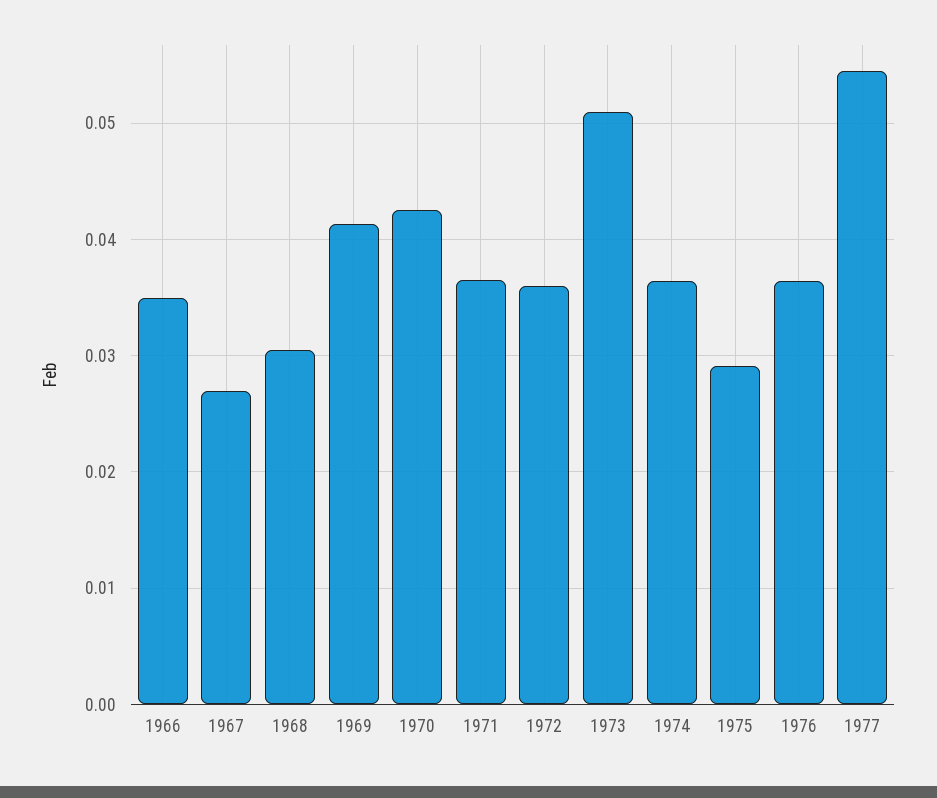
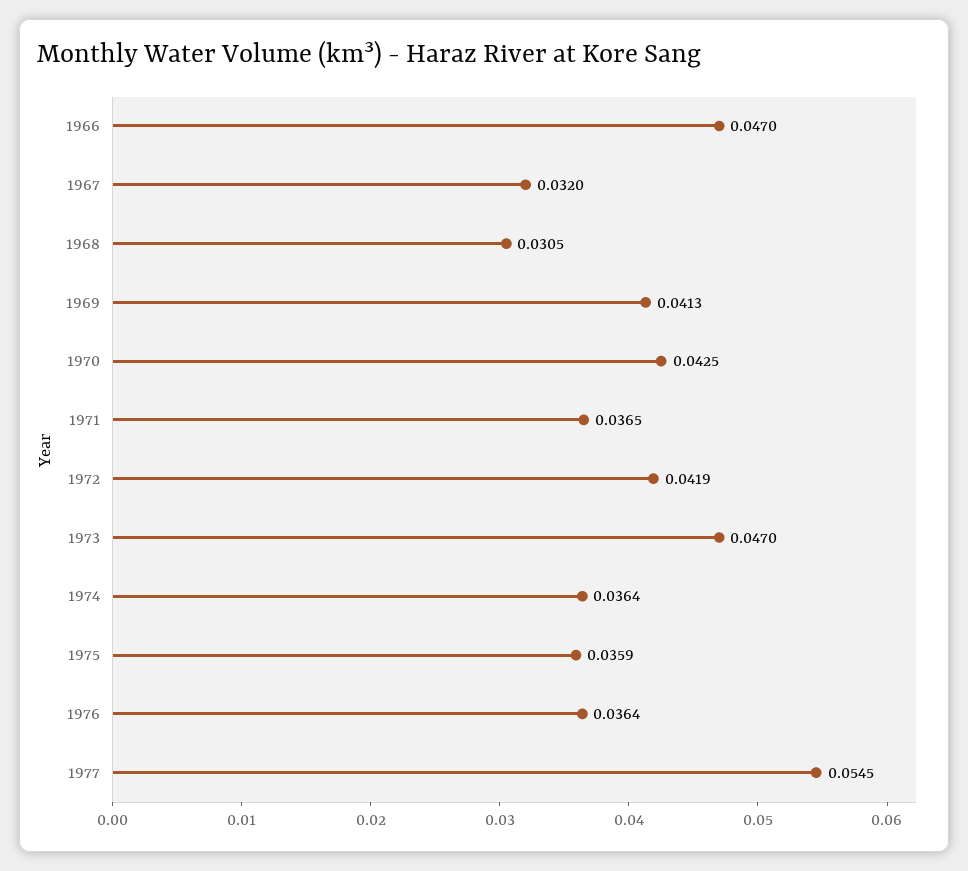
  {
-   "1966": 0.035,
+   "1966": 0.047,
-   "1967": 0.027,
+   "1967": 0.032,
    "1968": 0.0305,
    "1969": 0.0413,
    "1970": 0.0425,
    "1971": 0.0365,
-   "1972": 0.036,
+   "1972": 0.0419,
-   "1973": 0.051,
+   "1973": 0.047,
    "1974": 0.0364,
-   "1975": 0.029,
+   "1975": 0.0359,
    "1976": 0.0364,
    "1977": 0.0545
  }

